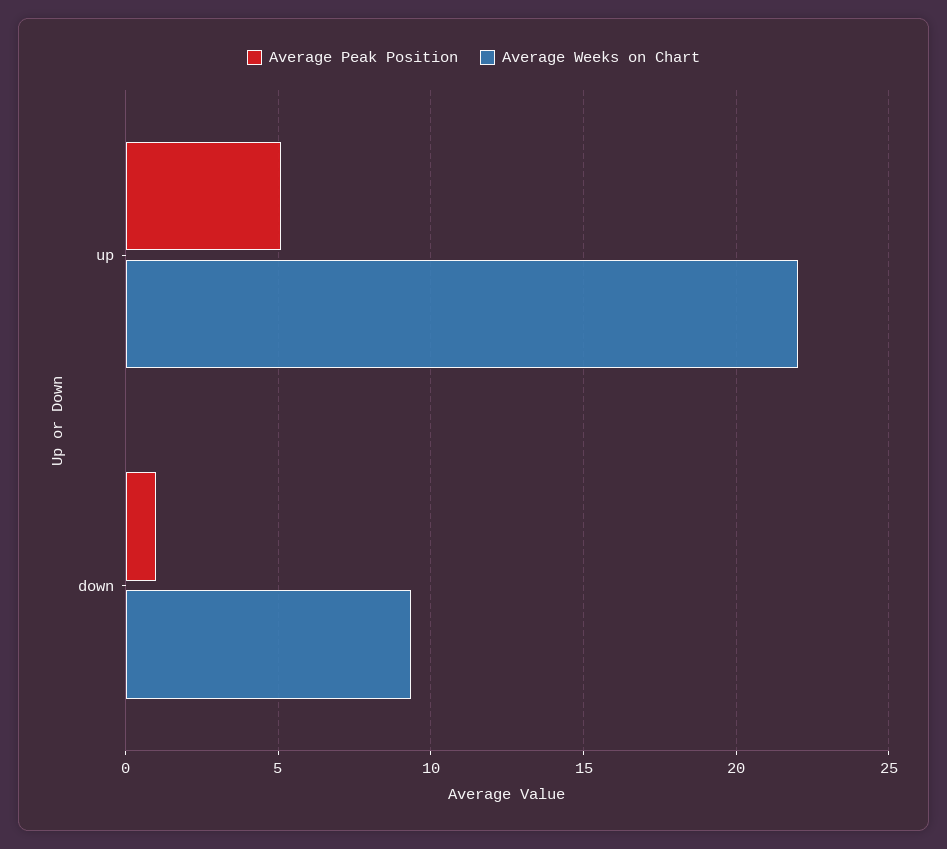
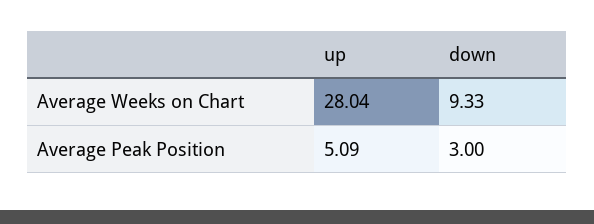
  {
    "Average Peak Position": {
      "up": 5.09,
-     "down": 1
+     "down": 3
    },
    "Average Weeks on Chart": {
-     "up": 22,
+     "up": 28.04,
      "down": 9.33
    }
  }

